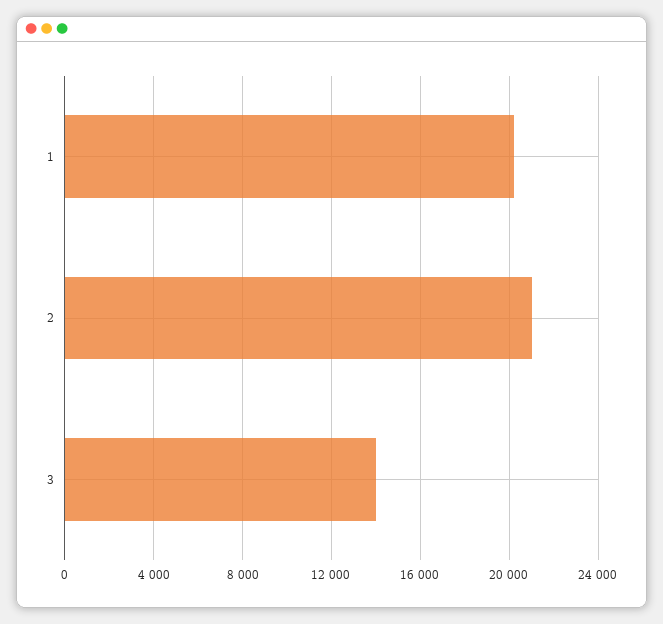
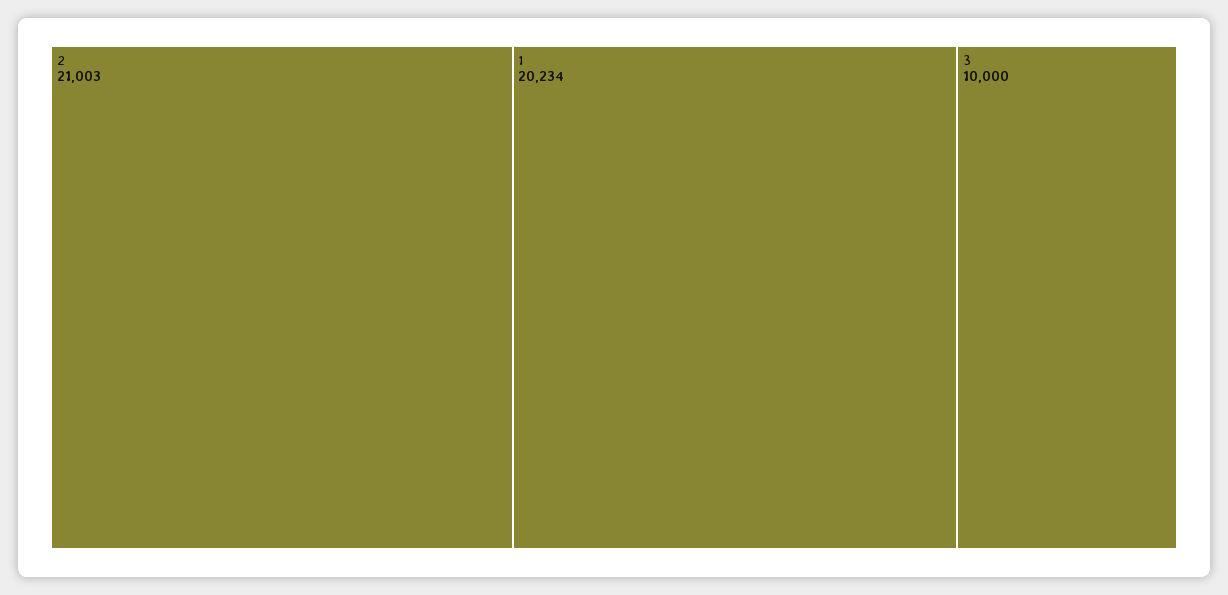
  {
    "1": 20234,
    "2": 21003,
-   "3": 14000
+   "3": 10000
  }

